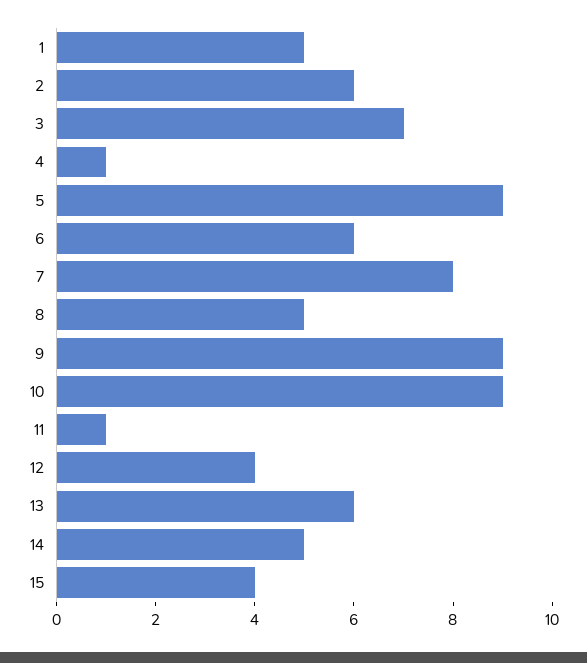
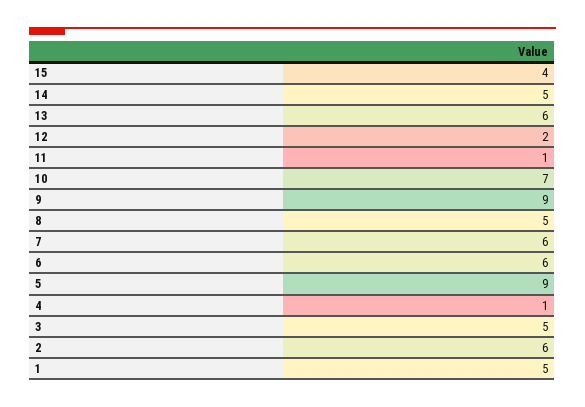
  {
    "1": 5,
    "2": 6,
-   "3": 7,
+   "3": 5,
    "4": 1,
    "5": 9,
    "6": 6,
-   "7": 8,
+   "7": 6,
    "8": 5,
    "9": 9,
-   "10": 9,
+   "10": 7,
    "11": 1,
-   "12": 4,
+   "12": 2,
    "13": 6,
    "14": 5,
    "15": 4
  }

